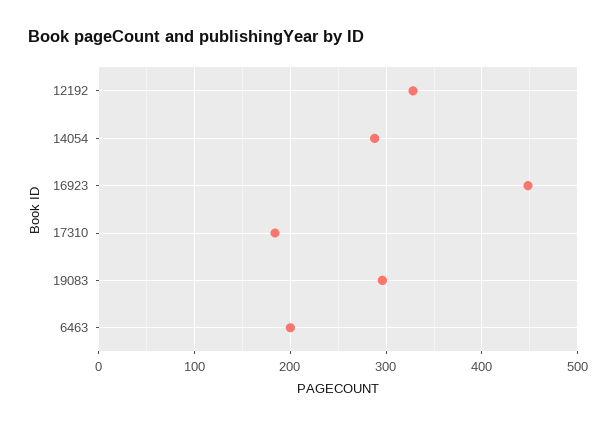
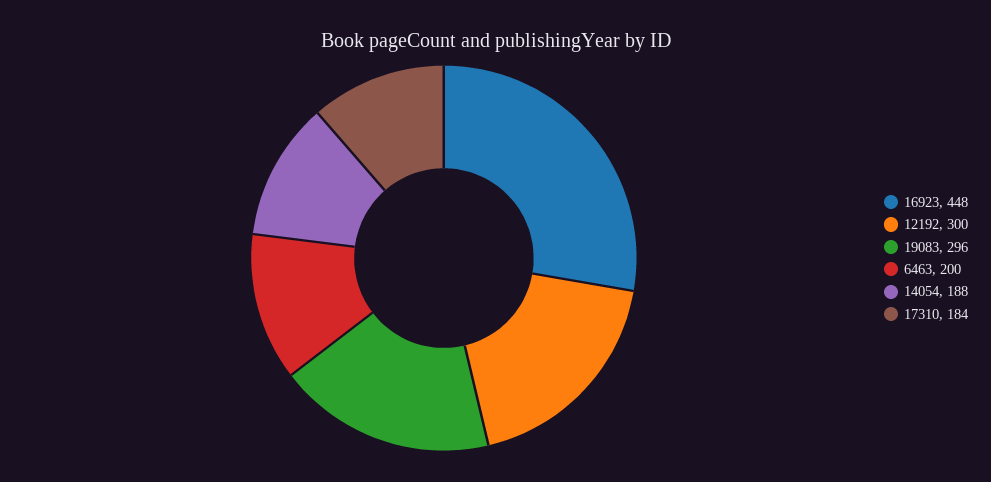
  {
-   "12192": 330,
+   "12192": 300,
-   "14054": 290,
+   "14054": 188,
    "16923": 448,
    "17310": 184,
    "19083": 296,
    "6463": 200
  }

